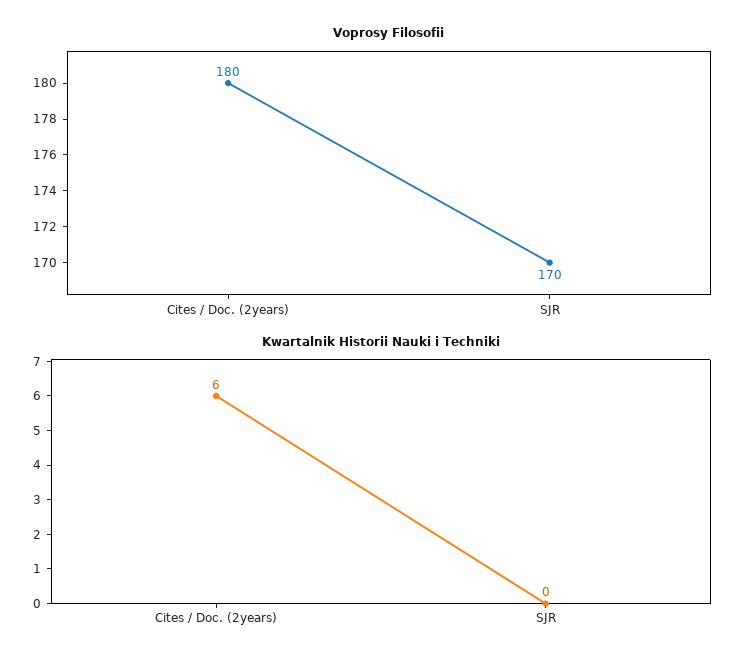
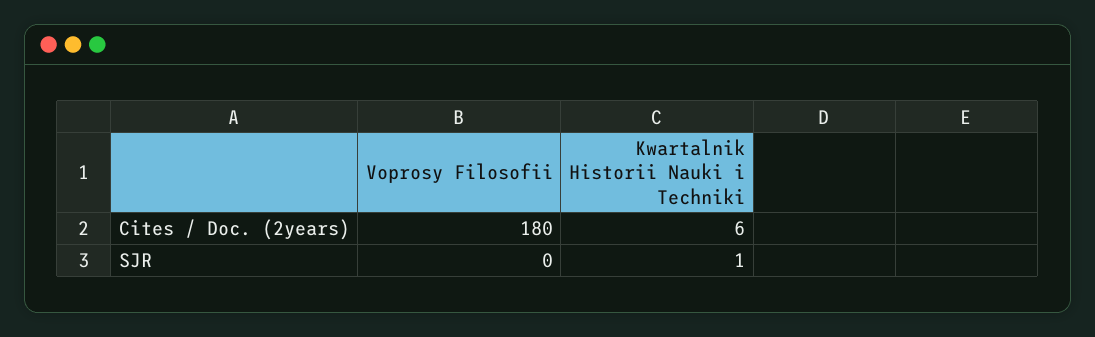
  {
    "Voprosy Filosofii": {
      "Cites / Doc. (2years)": 180,
-     "SJR": 170
+     "SJR": 0
    },
    "Kwartalnik Historii Nauki i Techniki": {
      "Cites / Doc. (2years)": 6,
-     "SJR": 0
+     "SJR": 1
    }
  }

